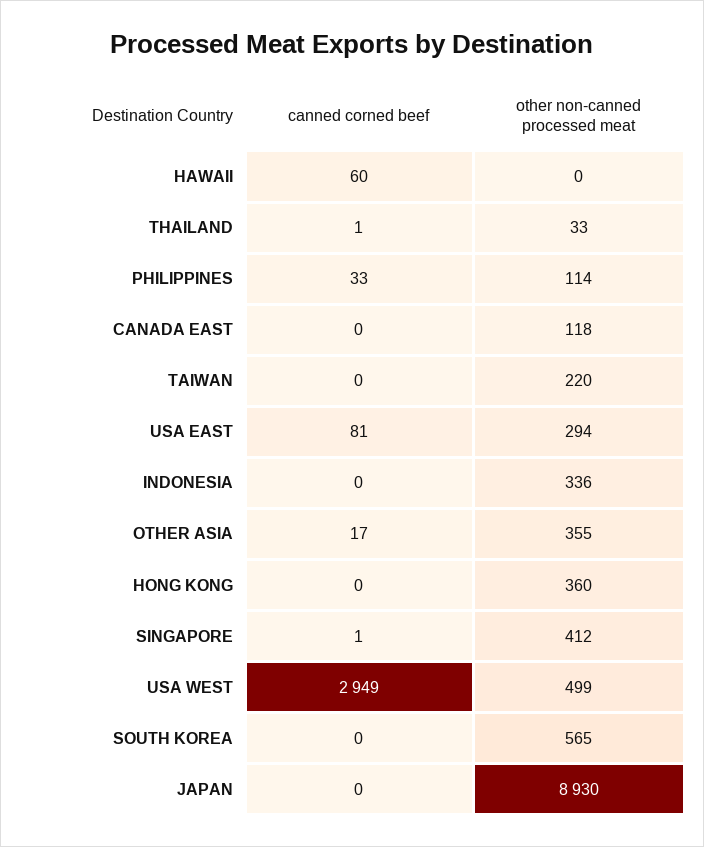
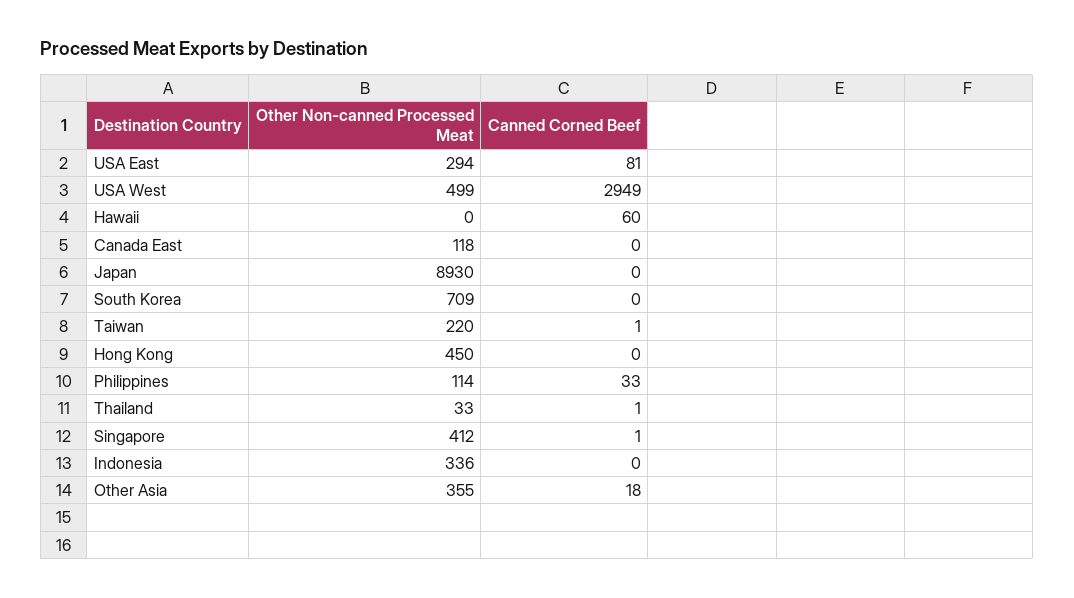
  {
    "canned corned beef": {
      "HAWAII": 60,
      "THAILAND": 1,
      "PHILIPPINES": 33,
      "CANADA EAST": 0,
-     "TAIWAN": 0,
+     "TAIWAN": 1,
      "USA EAST": 81,
      "INDONESIA": 0,
-     "OTHER ASIA": 17,
+     "OTHER ASIA": 18,
      "HONG KONG": 0,
      "SINGAPORE": 1,
      "USA WEST": 2949,
      "SOUTH KOREA": 0,
      "JAPAN": 0
    },
    "other non-canned processed meat": {
      "HAWAII": 0,
      "THAILAND": 33,
      "PHILIPPINES": 114,
      "CANADA EAST": 118,
      "TAIWAN": 220,
      "USA EAST": 294,
      "INDONESIA": 336,
      "OTHER ASIA": 355,
-     "HONG KONG": 360,
+     "HONG KONG": 450,
      "SINGAPORE": 412,
      "USA WEST": 499,
-     "SOUTH KOREA": 565,
+     "SOUTH KOREA": 709,
      "JAPAN": 8930
    }
  }

